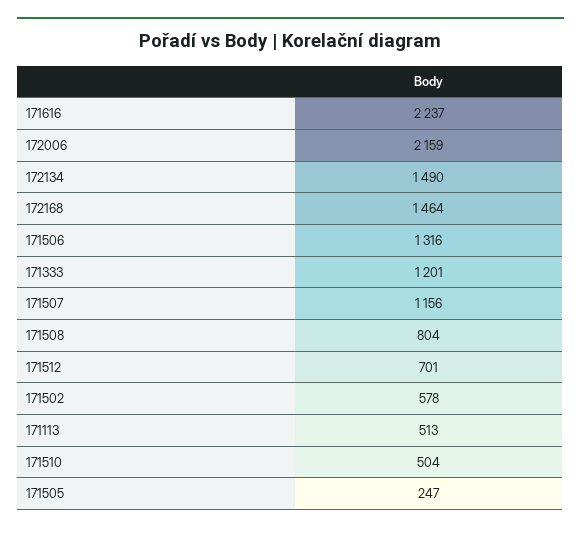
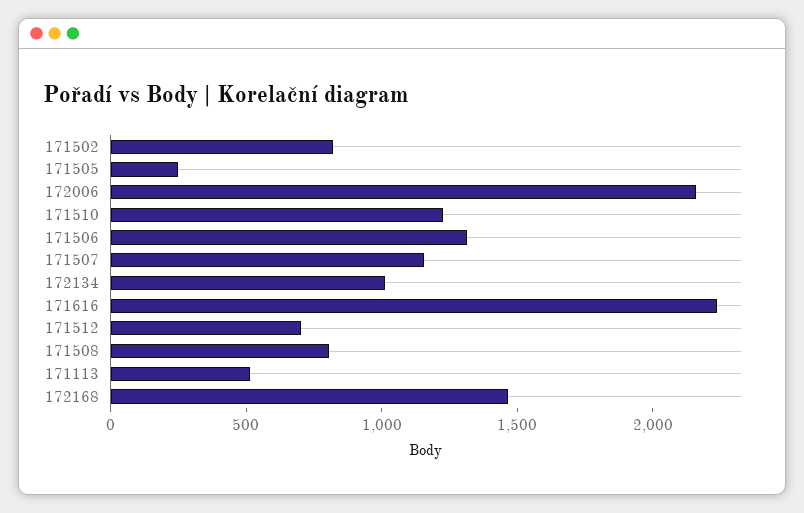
  {
    "171616": 2237,
    "172006": 2159,
-   "172134": 1490,
+   "172134": 1000,
    "172168": 1464,
    "171506": 1316,
-   "171333": 1201,
    "171507": 1156,
    "171508": 804,
    "171512": 701,
-   "171502": 578,
+   "171502": 800,
    "171113": 513,
-   "171510": 504,
+   "171510": 1200,
    "171505": 247
  }

